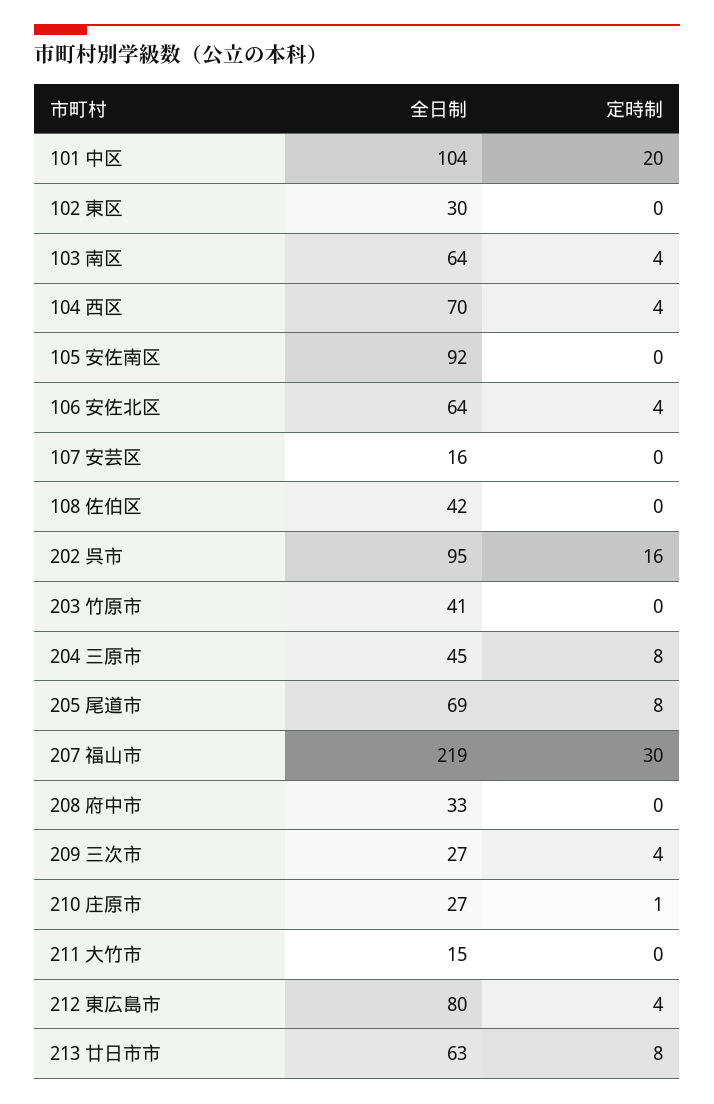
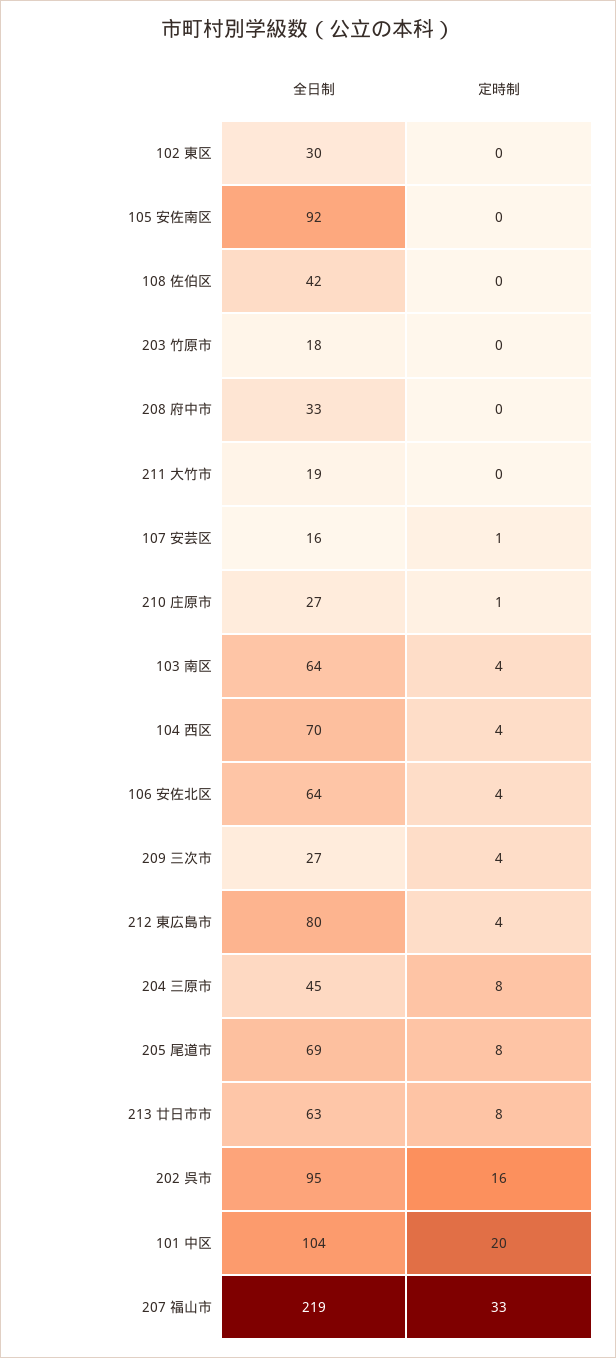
  {
    "全日制": {
      "101 中区": 104,
      "102 東区": 30,
      "103 南区": 64,
      "104 西区": 70,
      "105 安佐南区": 92,
      "106 安佐北区": 64,
      "107 安芸区": 16,
      "108 佐伯区": 42,
      "202 呉市": 95,
-     "203 竹原市": 41,
+     "203 竹原市": 18,
      "204 三原市": 45,
      "205 尾道市": 69,
      "207 福山市": 219,
      "208 府中市": 33,
      "209 三次市": 27,
      "210 庄原市": 27,
-     "211 大竹市": 15,
+     "211 大竹市": 19,
      "212 東広島市": 80,
      "213 廿日市市": 63
    },
    "定時制": {
      "101 中区": 20,
      "102 東区": 0,
      "103 南区": 4,
      "104 西区": 4,
      "105 安佐南区": 0,
      "106 安佐北区": 4,
-     "107 安芸区": 0,
+     "107 安芸区": 1,
      "108 佐伯区": 0,
      "202 呉市": 16,
      "203 竹原市": 0,
      "204 三原市": 8,
      "205 尾道市": 8,
-     "207 福山市": 30,
+     "207 福山市": 33,
      "208 府中市": 0,
      "209 三次市": 4,
      "210 庄原市": 1,
      "211 大竹市": 0,
      "212 東広島市": 4,
      "213 廿日市市": 8
    }
  }

